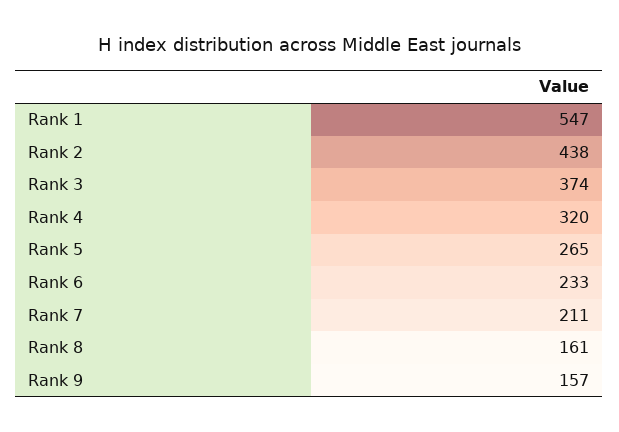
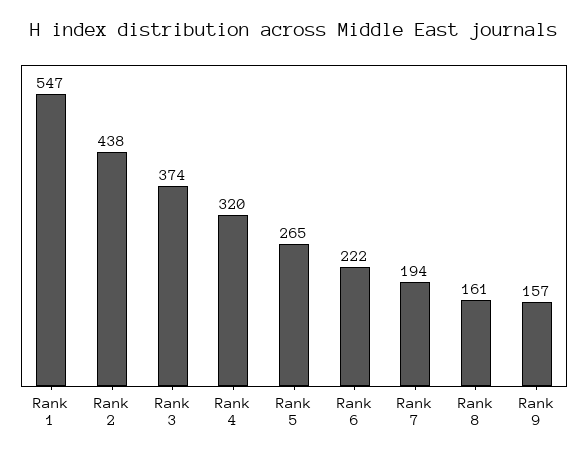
  {
    "Rank 1": 547,
    "Rank 2": 438,
    "Rank 3": 374,
    "Rank 4": 320,
    "Rank 5": 265,
-   "Rank 6": 233,
+   "Rank 6": 222,
-   "Rank 7": 211,
+   "Rank 7": 194,
    "Rank 8": 161,
    "Rank 9": 157
  }

